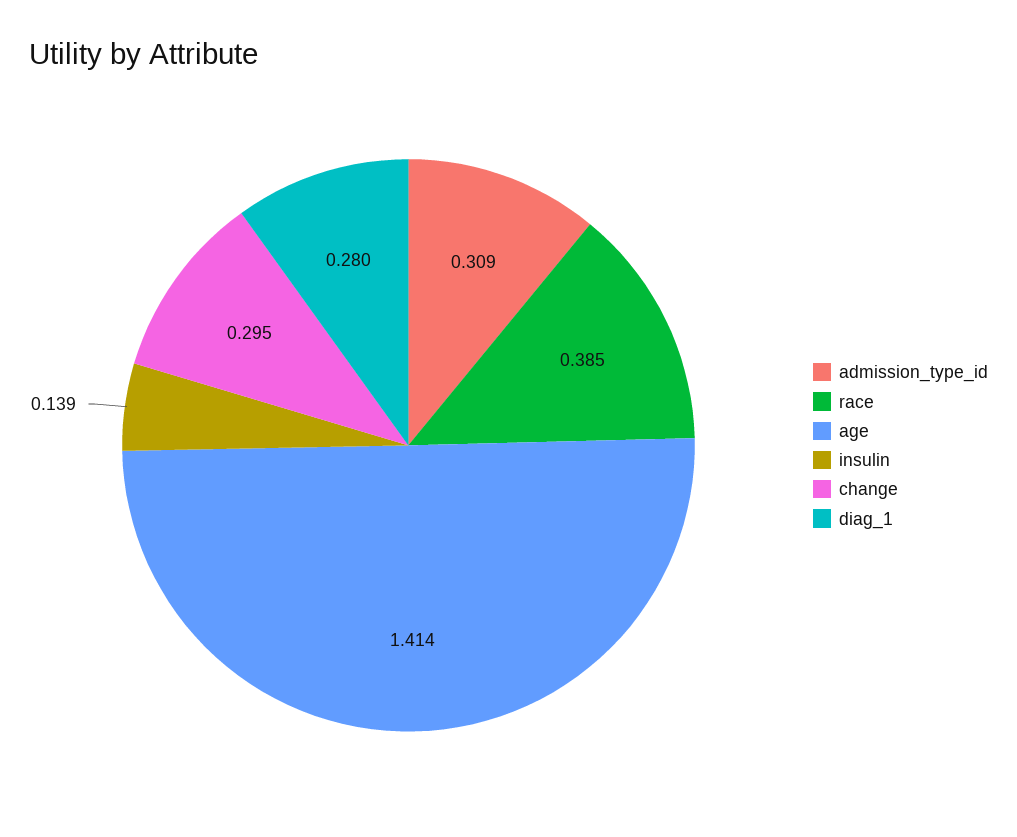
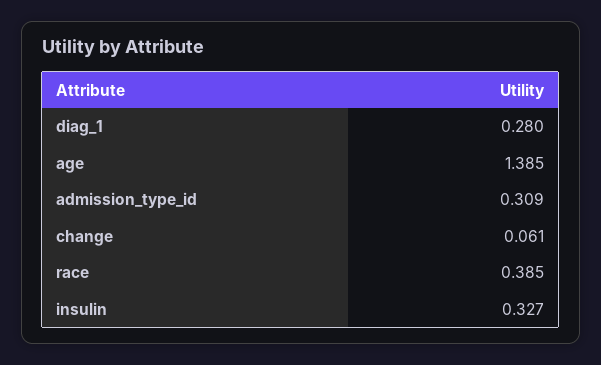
  {
    "admission_type_id": 0.309,
    "race": 0.385,
-   "age": 1.414,
+   "age": 1.385,
-   "insulin": 0.139,
+   "insulin": 0.327,
-   "change": 0.295,
+   "change": 0.061,
    "diag_1": 0.28
  }

